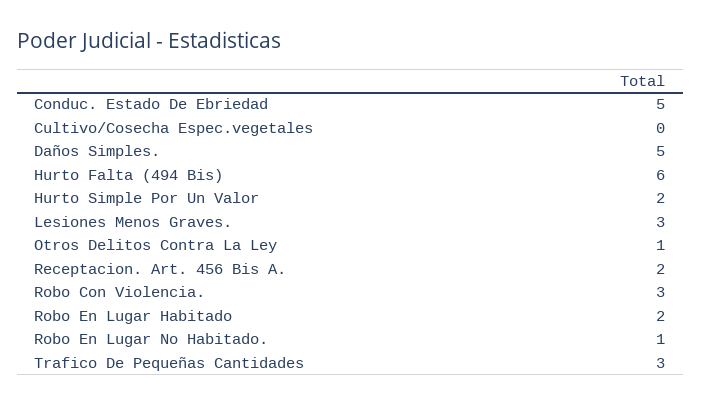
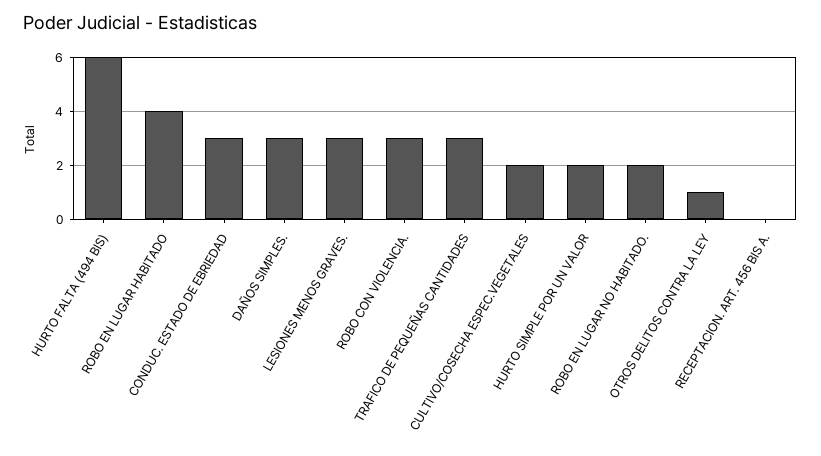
  {
-   "Conduc. Estado De Ebriedad": 5,
+   "Conduc. Estado De Ebriedad": 3,
-   "Cultivo/Cosecha Espec.vegetales": 0,
+   "Cultivo/Cosecha Espec.vegetales": 2,
-   "Daños Simples.": 5,
+   "Daños Simples.": 3,
    "Hurto Falta (494 Bis)": 6,
    "Hurto Simple Por Un Valor": 2,
    "Lesiones Menos Graves.": 3,
    "Otros Delitos Contra La Ley": 1,
-   "Receptacion. Art. 456 Bis A.": 2,
+   "Receptacion. Art. 456 Bis A.": 0,
    "Robo Con Violencia.": 3,
-   "Robo En Lugar Habitado": 2,
+   "Robo En Lugar Habitado": 4,
-   "Robo En Lugar No Habitado.": 1,
+   "Robo En Lugar No Habitado.": 2,
    "Trafico De Pequeñas Cantidades": 3
  }

